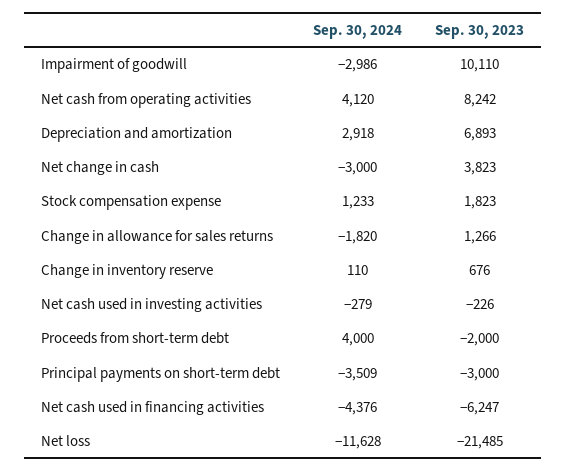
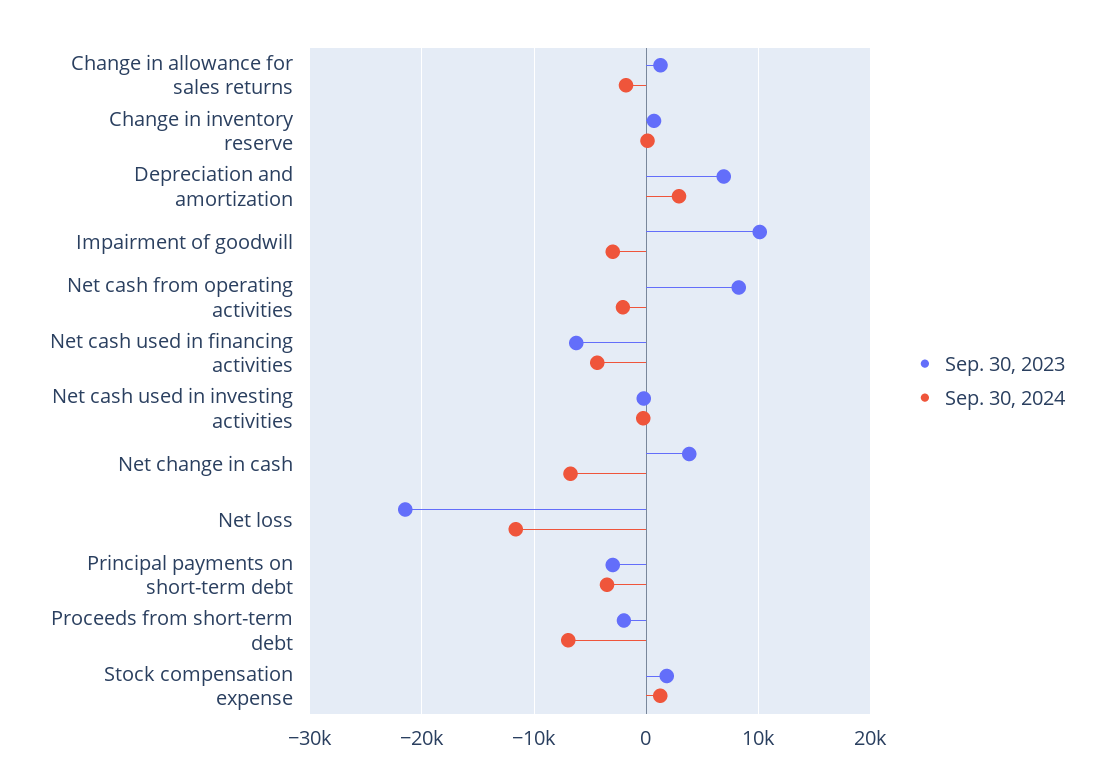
  {
    "Sep. 30, 2024": {
      "Impairment of goodwill": -2986,
-     "Net cash from operating activities": 4120,
+     "Net cash from operating activities": -2000,
      "Depreciation and amortization": 2918,
-     "Net change in cash": -3000,
+     "Net change in cash": -7000,
      "Stock compensation expense": 1233,
      "Change in allowance for sales returns": -1820,
      "Change in inventory reserve": 110,
      "Net cash used in investing activities": -279,
-     "Proceeds from short-term debt": 4000,
+     "Proceeds from short-term debt": -7000,
      "Principal payments on short-term debt": -3509,
      "Net cash used in financing activities": -4376,
      "Net loss": -11628
    },
    "Sep. 30, 2023": {
      "Impairment of goodwill": 10110,
      "Net cash from operating activities": 8242,
      "Depreciation and amortization": 6893,
      "Net change in cash": 3823,
      "Stock compensation expense": 1823,
      "Change in allowance for sales returns": 1266,
      "Change in inventory reserve": 676,
      "Net cash used in investing activities": -226,
      "Proceeds from short-term debt": -2000,
      "Principal payments on short-term debt": -3000,
      "Net cash used in financing activities": -6247,
      "Net loss": -21485
    }
  }

